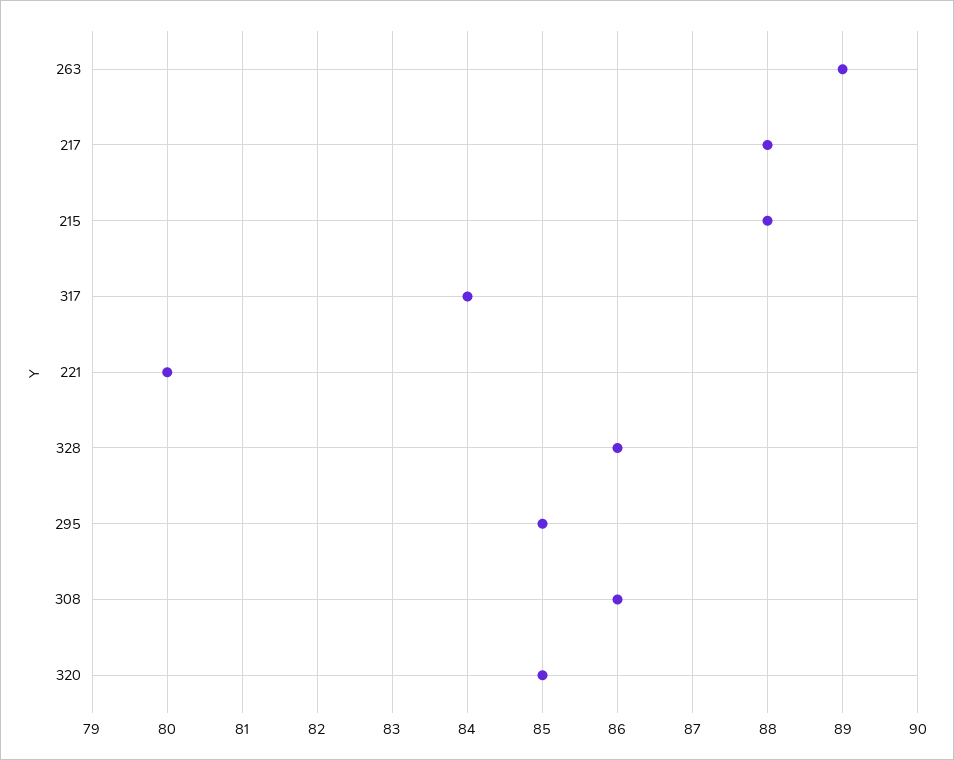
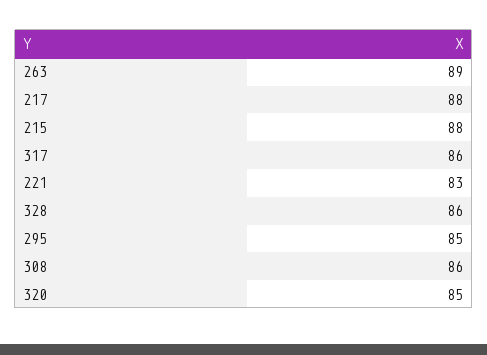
  {
    "263": 89,
    "217": 88,
    "215": 88,
-   "317": 84,
+   "317": 86,
-   "221": 80,
+   "221": 83,
    "328": 86,
    "295": 85,
    "308": 86,
    "320": 85
  }

